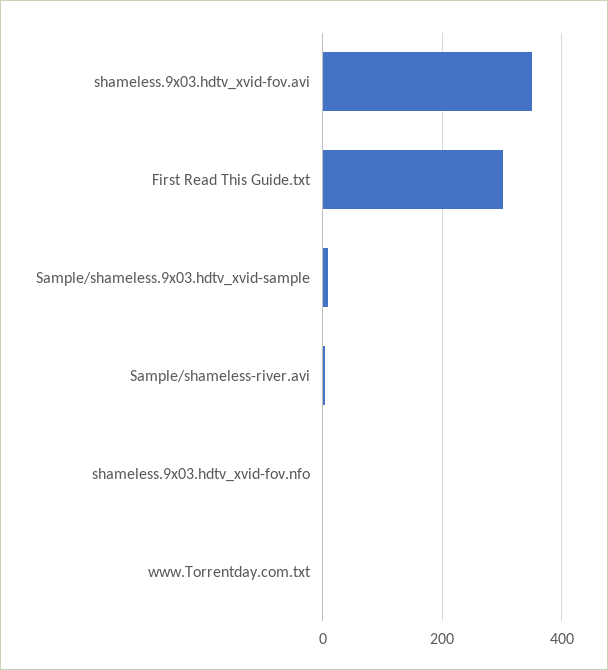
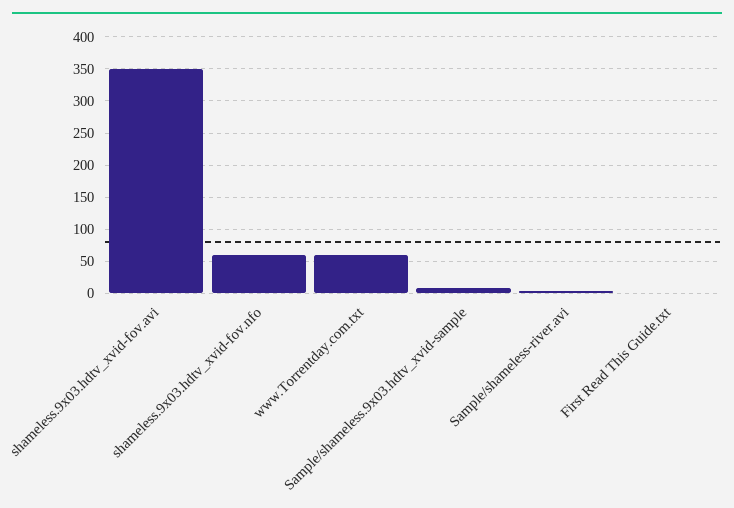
  {
    "shameless.9x03.hdtv_xvid-fov.avi": 350,
-   "First Read This Guide.txt": 300,
+   "First Read This Guide.txt": 0,
    "Sample/shameless.9x03.hdtv_xvid-sample": 10,
    "Sample/shameless-river.avi": 0,
-   "shameless.9x03.hdtv_xvid-fov.nfo": 0,
+   "shameless.9x03.hdtv_xvid-fov.nfo": 60,
-   "www.Torrentday.com.txt": 0
+   "www.Torrentday.com.txt": 60
  }

